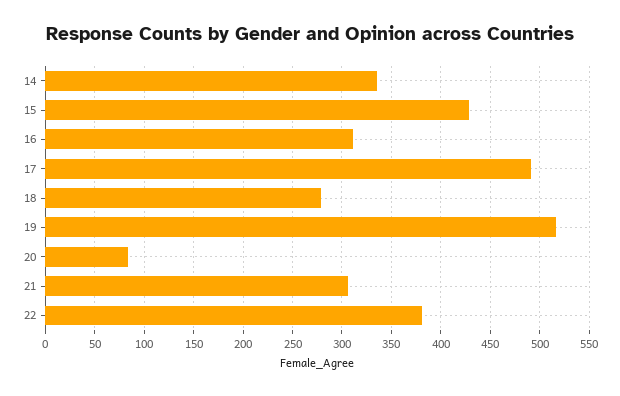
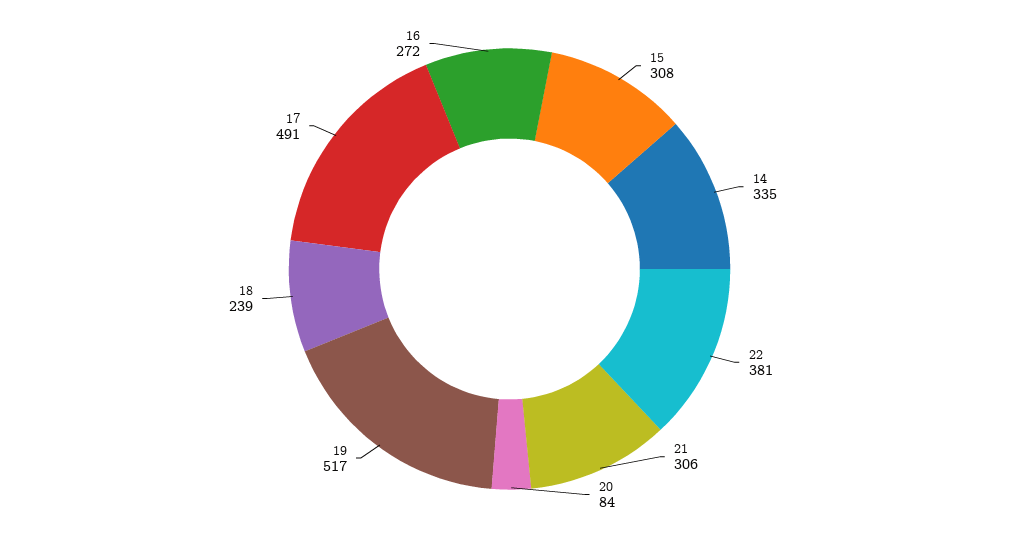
  {
    "14": 335,
-   "15": 430,
+   "15": 308,
-   "16": 310,
+   "16": 272,
    "17": 491,
-   "18": 280,
+   "18": 239,
    "19": 517,
    "20": 84,
    "21": 306,
    "22": 381
  }

